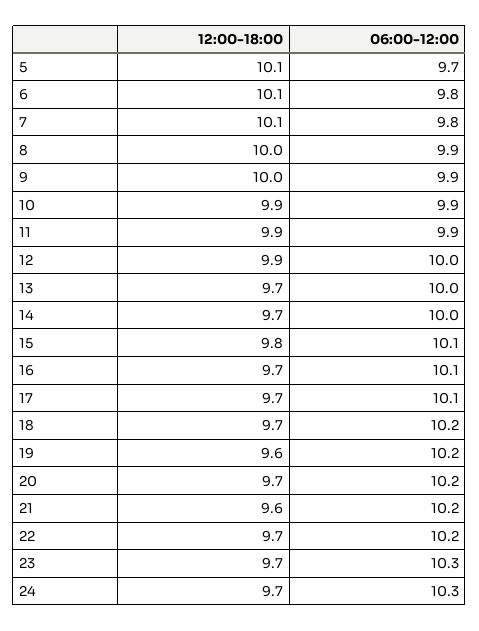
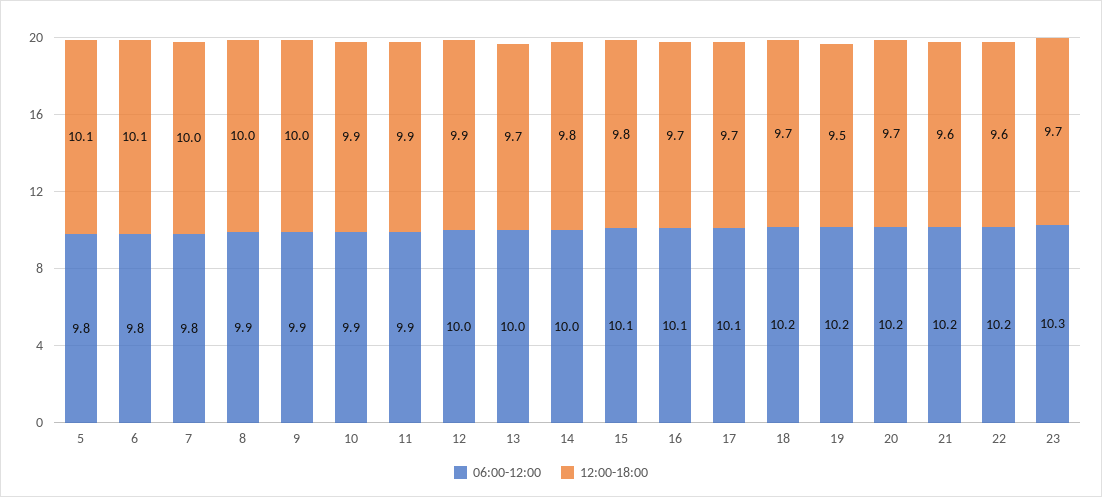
  {
    "12:00-18:00": {
      "5": 10.1,
      "6": 10.1,
-     "7": 10.1,
+     "7": 10,
      "8": 10,
      "9": 10,
      "10": 9.9,
      "11": 9.9,
      "12": 9.9,
      "13": 9.7,
-     "14": 9.7,
+     "14": 9.8,
      "15": 9.8,
      "16": 9.7,
      "17": 9.7,
      "18": 9.7,
-     "19": 9.6,
+     "19": 9.5,
      "20": 9.7,
      "21": 9.6,
-     "22": 9.7,
+     "22": 9.6,
-     "23": 9.7,
+     "23": 9.7
-     "24": 9.7
    },
    "06:00-12:00": {
-     "5": 9.7,
+     "5": 9.8,
      "6": 9.8,
      "7": 9.8,
      "8": 9.9,
      "9": 9.9,
      "10": 9.9,
      "11": 9.9,
      "12": 10,
      "13": 10,
      "14": 10,
      "15": 10.1,
      "16": 10.1,
      "17": 10.1,
      "18": 10.2,
      "19": 10.2,
      "20": 10.2,
      "21": 10.2,
      "22": 10.2,
-     "23": 10.3,
+     "23": 10.3
-     "24": 10.3
    }
  }

